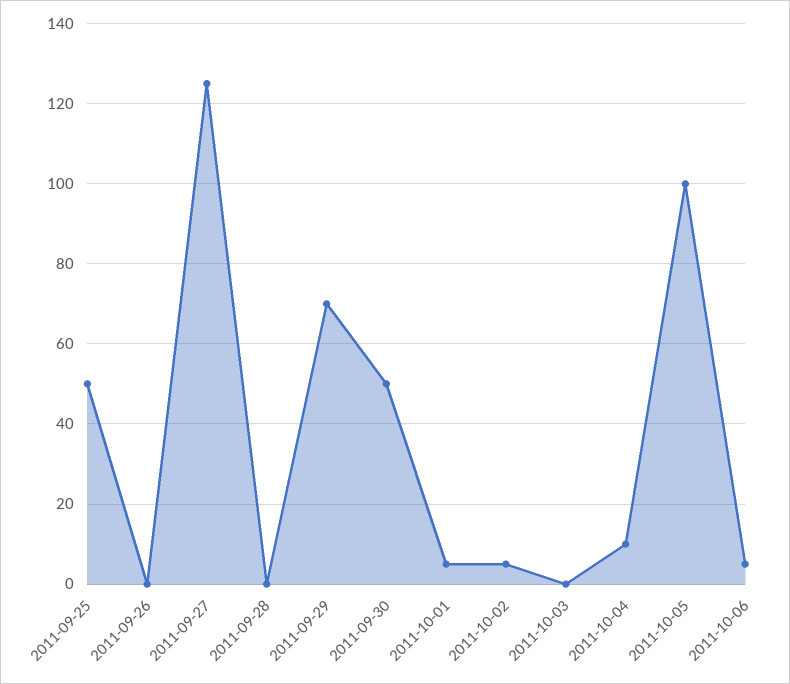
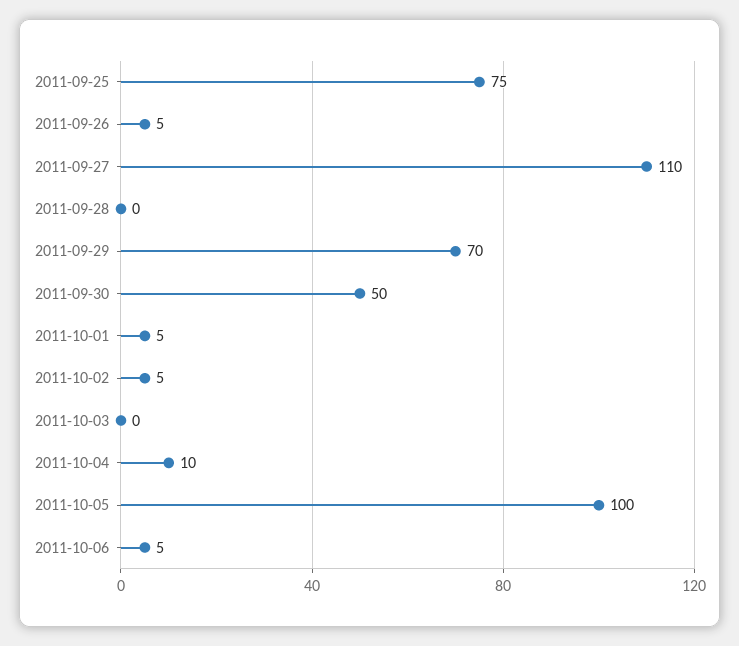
  {
-   "2011-09-25": 50,
+   "2011-09-25": 75,
-   "2011-09-26": 0,
+   "2011-09-26": 5,
-   "2011-09-27": 125,
+   "2011-09-27": 110,
    "2011-09-28": 0,
    "2011-09-29": 70,
    "2011-09-30": 50,
    "2011-10-01": 5,
    "2011-10-02": 5,
    "2011-10-03": 0,
    "2011-10-04": 10,
    "2011-10-05": 100,
    "2011-10-06": 5
  }

